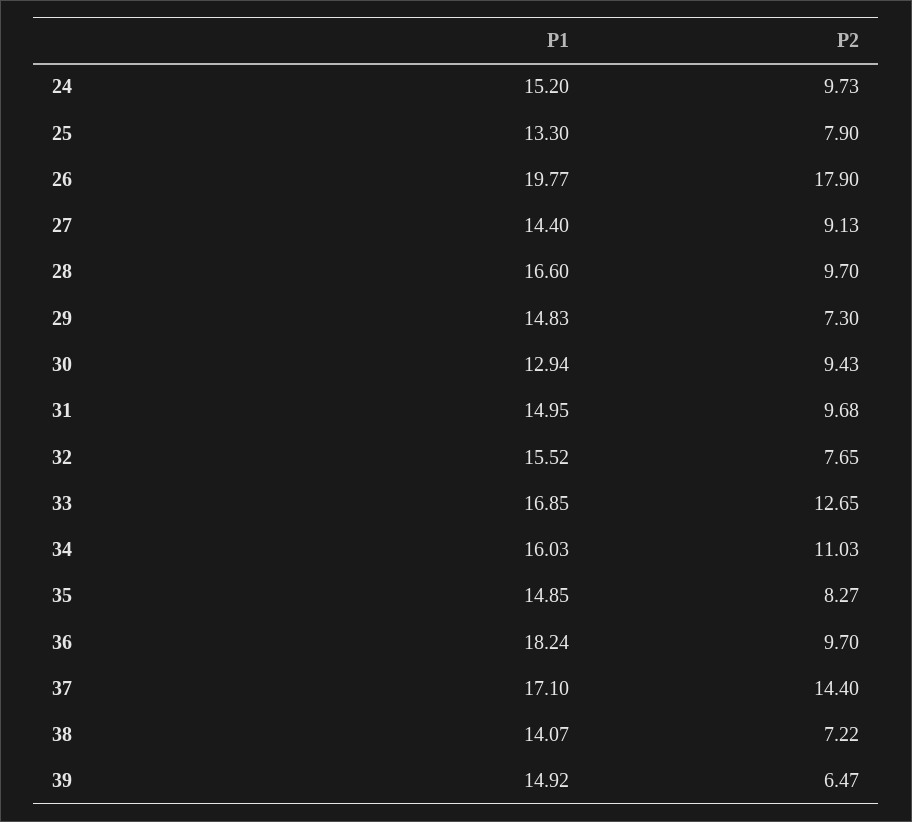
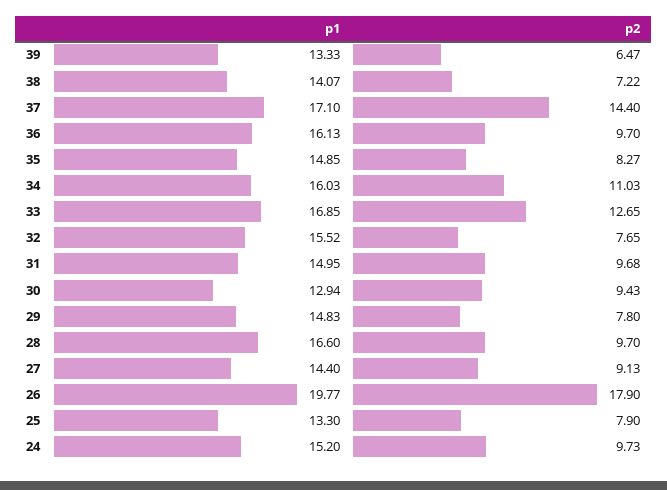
  {
    "P1": {
      "24": 15.2,
      "25": 13.3,
      "26": 19.77,
      "27": 14.4,
      "28": 16.6,
      "29": 14.83,
      "30": 12.94,
      "31": 14.95,
      "32": 15.52,
      "33": 16.85,
      "34": 16.03,
      "35": 14.85,
-     "36": 18.24,
+     "36": 16.13,
      "37": 17.1,
      "38": 14.07,
-     "39": 14.92
+     "39": 13.33
    },
    "P2": {
      "24": 9.73,
      "25": 7.9,
      "26": 17.9,
      "27": 9.13,
      "28": 9.7,
-     "29": 7.3,
+     "29": 7.8,
      "30": 9.43,
      "31": 9.68,
      "32": 7.65,
      "33": 12.65,
      "34": 11.03,
      "35": 8.27,
      "36": 9.7,
      "37": 14.4,
      "38": 7.22,
      "39": 6.47
    }
  }

